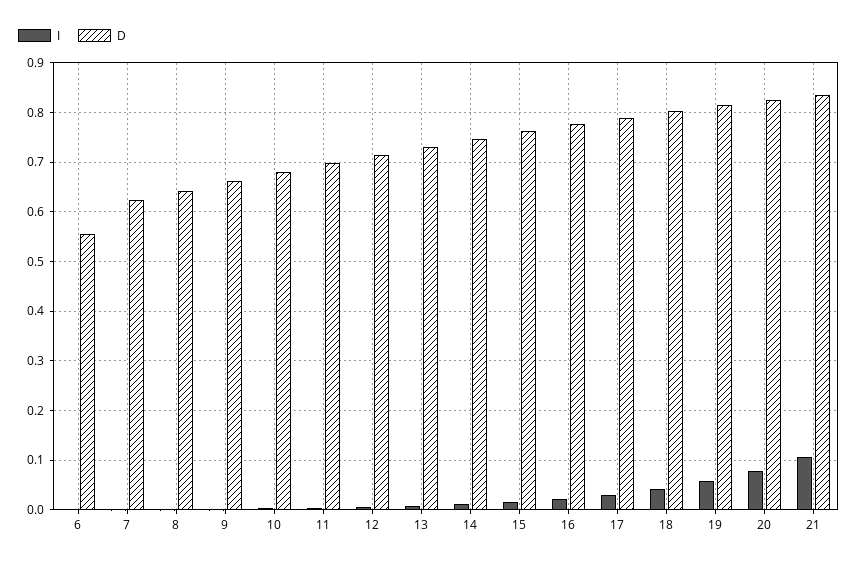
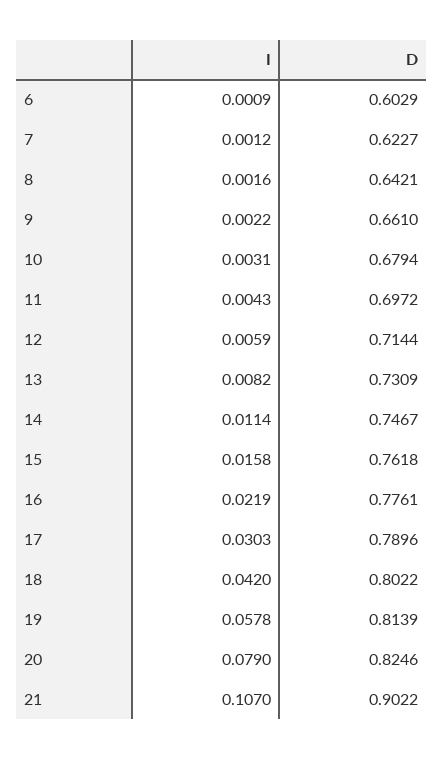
  {
    "I": {
      "6": 0.0009,
      "7": 0.0012,
      "8": 0.0016,
      "9": 0.0022,
      "10": 0.0031,
      "11": 0.0043,
      "12": 0.0059,
      "13": 0.0082,
      "14": 0.0114,
      "15": 0.0158,
      "16": 0.0219,
      "17": 0.0303,
      "18": 0.042,
      "19": 0.0578,
      "20": 0.079,
      "21": 0.107
    },
    "D": {
-     "6": 0.56,
+     "6": 0.6029,
      "7": 0.6227,
      "8": 0.6421,
      "9": 0.661,
      "10": 0.6794,
      "11": 0.6972,
      "12": 0.7144,
      "13": 0.7309,
      "14": 0.7467,
      "15": 0.7618,
      "16": 0.7761,
      "17": 0.7896,
      "18": 0.8022,
      "19": 0.8139,
      "20": 0.8246,
-     "21": 0.84
+     "21": 0.9022
    }
  }

